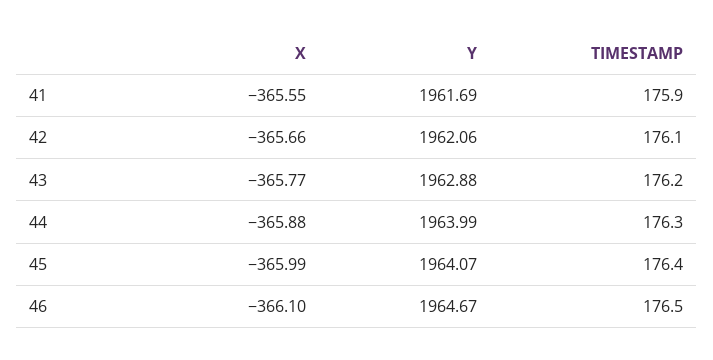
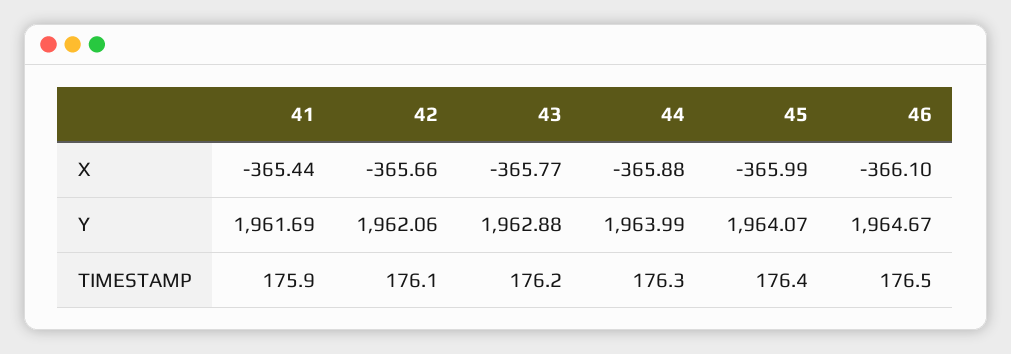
  {
    "X": {
-     "41": -365.55,
+     "41": -365.44,
      "42": -365.66,
      "43": -365.77,
      "44": -365.88,
      "45": -365.99,
      "46": -366.1
    },
    "Y": {
      "41": 1961.69,
      "42": 1962.06,
      "43": 1962.88,
      "44": 1963.99,
      "45": 1964.07,
      "46": 1964.67
    },
    "TIMESTAMP": {
      "41": 175.9,
      "42": 176.1,
      "43": 176.2,
      "44": 176.3,
      "45": 176.4,
      "46": 176.5
    }
  }

